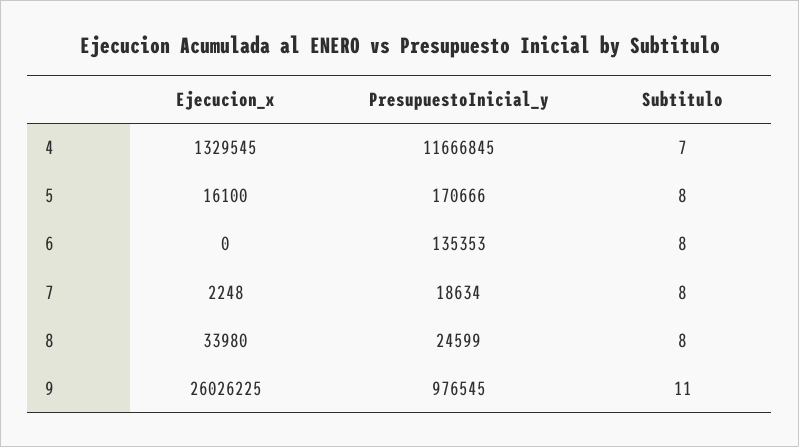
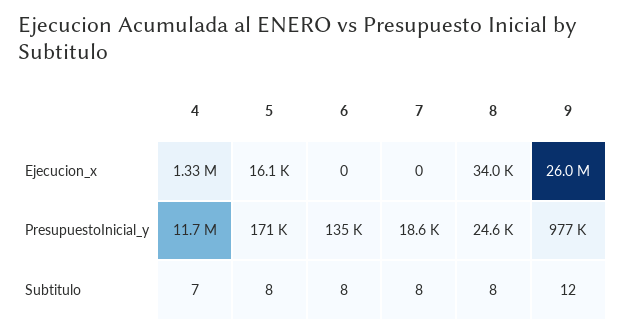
  {
    "Ejecucion_x": {
      "4": 1329545,
      "5": 16100,
      "6": 0,
-     "7": 2248,
+     "7": 0,
      "8": 33980,
      "9": 26026225
    },
    "PresupuestoInicial_y": {
      "4": 11666845,
      "5": 170666,
      "6": 135353,
      "7": 18634,
      "8": 24599,
      "9": 976545
    },
    "Subtitulo": {
      "4": 7,
      "5": 8,
      "6": 8,
      "7": 8,
      "8": 8,
-     "9": 11
+     "9": 12
    }
  }

